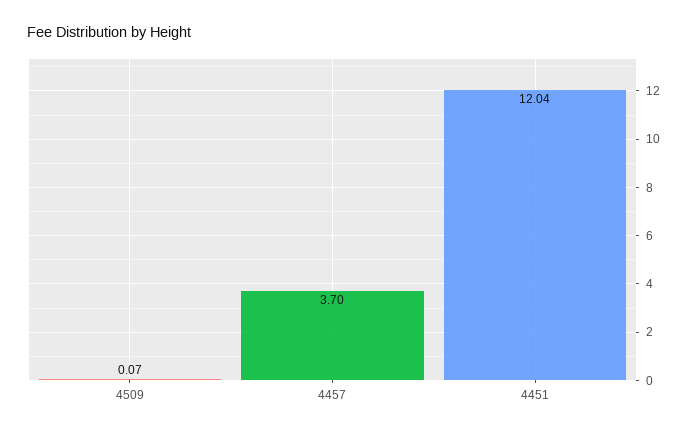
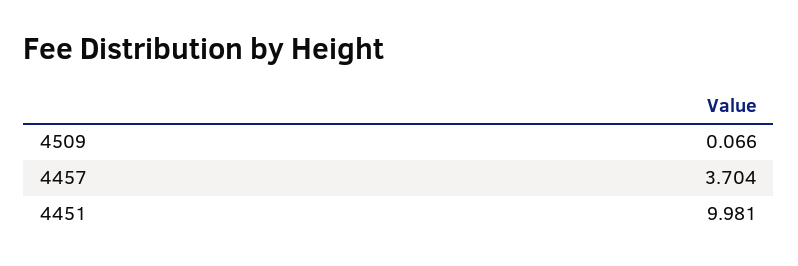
  {
    "4509": 0.066,
    "4457": 3.704,
-   "4451": 12.04
+   "4451": 9.981
  }

